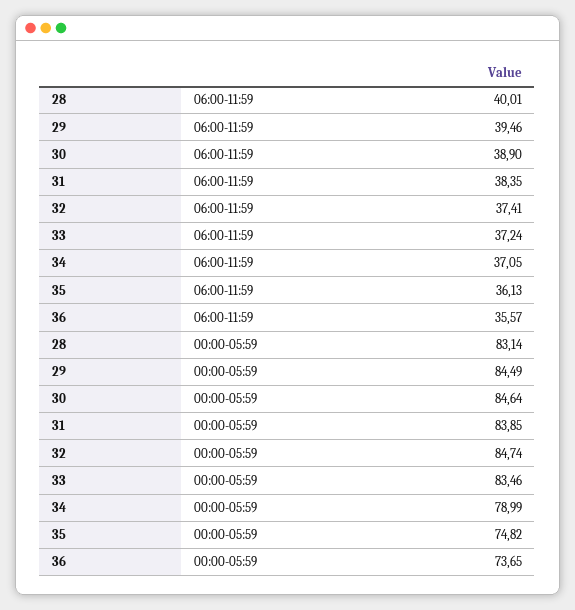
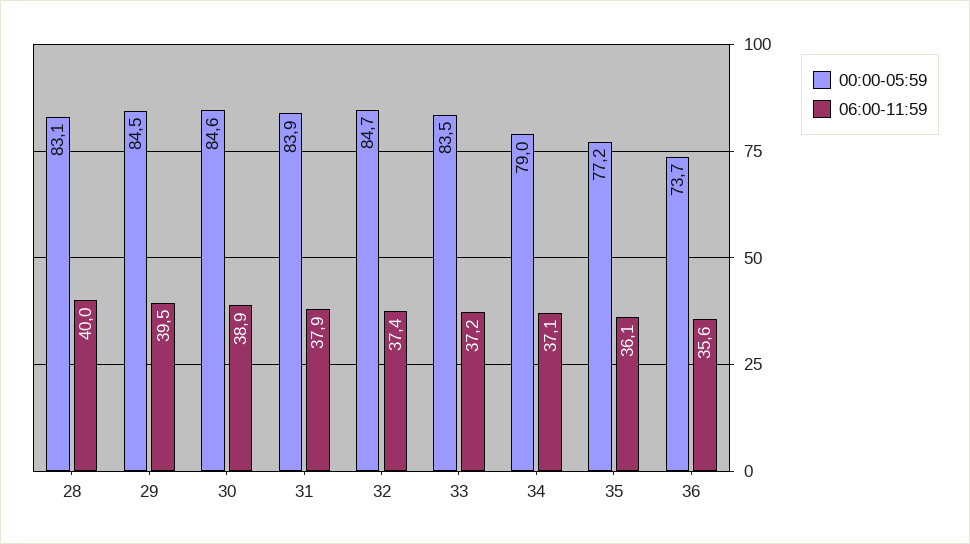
  {
    "06:00-11:59": {
      "28": 40.01,
      "29": 39.46,
      "30": 38.9,
-     "31": 38.35,
+     "31": 37.9,
      "32": 37.41,
      "33": 37.24,
      "34": 37.05,
      "35": 36.13,
      "36": 35.57
    },
    "00:00-05:59": {
      "28": 83.14,
      "29": 84.49,
      "30": 84.64,
      "31": 83.85,
      "32": 84.74,
      "33": 83.46,
      "34": 78.99,
-     "35": 74.82,
+     "35": 77.2,
      "36": 73.65
    }
  }

